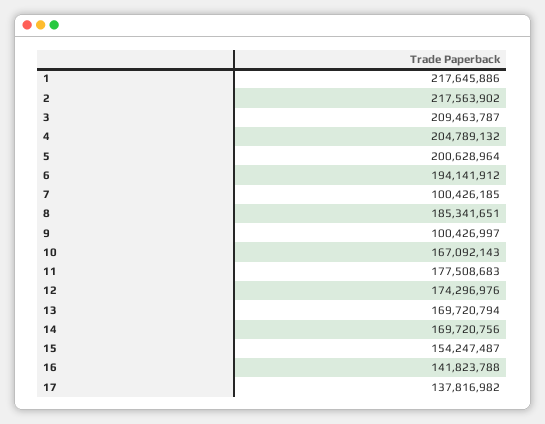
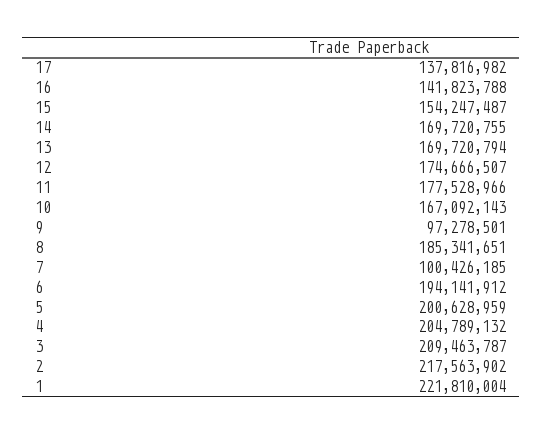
  {
-   "1": 217645886,
+   "1": 221810004,
    "2": 217563902,
    "3": 209463787,
    "4": 204789132,
-   "5": 200628964,
+   "5": 200628959,
    "6": 194141912,
    "7": 100426185,
    "8": 185341651,
-   "9": 100426997,
+   "9": 97278501,
    "10": 167092143,
-   "11": 177508683,
+   "11": 177528966,
-   "12": 174296976,
+   "12": 174666507,
    "13": 169720794,
-   "14": 169720756,
+   "14": 169720755,
    "15": 154247487,
    "16": 141823788,
    "17": 137816982
  }

